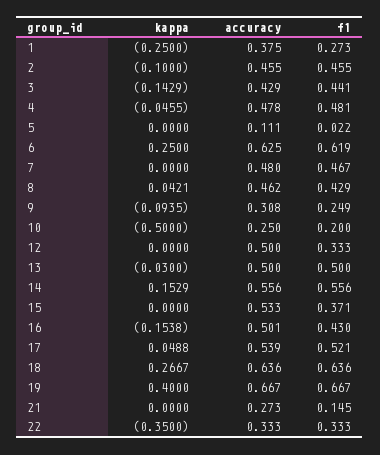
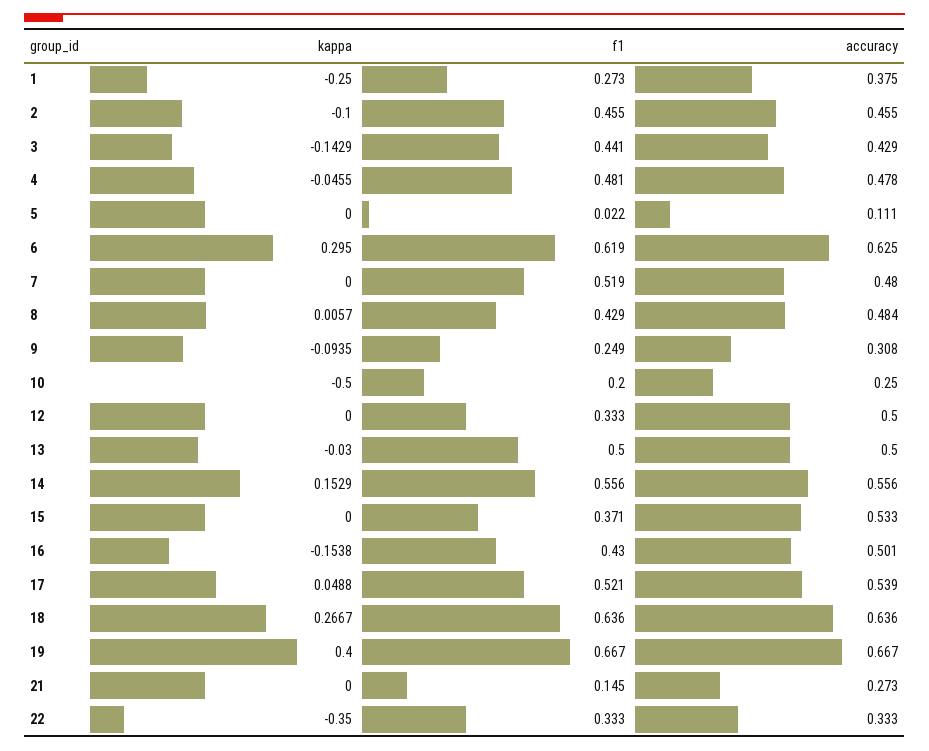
  {
    "kappa": {
      "1": -0.25,
      "2": -0.1,
      "3": -0.1429,
      "4": -0.0455,
      "5": 0,
-     "6": 0.25,
+     "6": 0.295,
      "7": 0,
-     "8": 0.0421,
+     "8": 0.0057,
      "9": -0.0935,
      "10": -0.5,
      "12": 0,
      "13": -0.03,
      "14": 0.1529,
      "15": 0,
      "16": -0.1538,
      "17": 0.0488,
      "18": 0.2667,
      "19": 0.4,
      "21": 0,
      "22": -0.35
    },
    "accuracy": {
      "1": 0.375,
      "2": 0.455,
      "3": 0.429,
      "4": 0.478,
      "5": 0.111,
      "6": 0.625,
      "7": 0.48,
-     "8": 0.462,
+     "8": 0.484,
      "9": 0.308,
      "10": 0.25,
      "12": 0.5,
      "13": 0.5,
      "14": 0.556,
      "15": 0.533,
      "16": 0.501,
      "17": 0.539,
      "18": 0.636,
      "19": 0.667,
      "21": 0.273,
      "22": 0.333
    },
    "f1": {
      "1": 0.273,
      "2": 0.455,
      "3": 0.441,
      "4": 0.481,
      "5": 0.022,
      "6": 0.619,
-     "7": 0.467,
+     "7": 0.519,
      "8": 0.429,
      "9": 0.249,
      "10": 0.2,
      "12": 0.333,
      "13": 0.5,
      "14": 0.556,
      "15": 0.371,
      "16": 0.43,
      "17": 0.521,
      "18": 0.636,
      "19": 0.667,
      "21": 0.145,
      "22": 0.333
    }
  }

